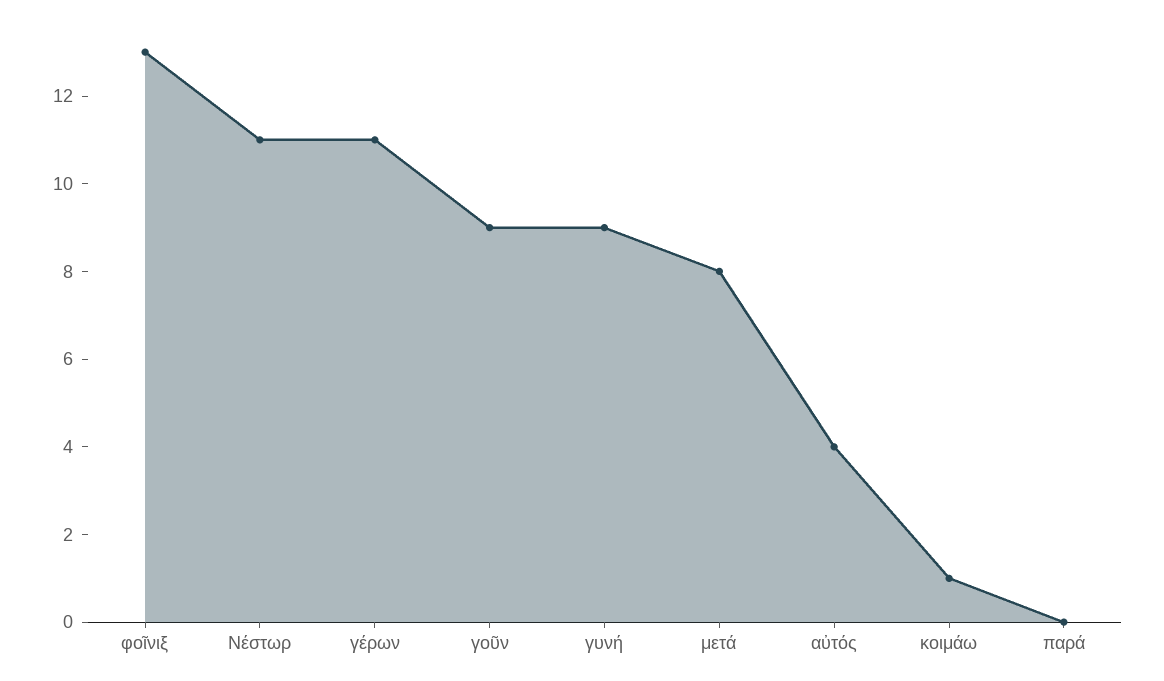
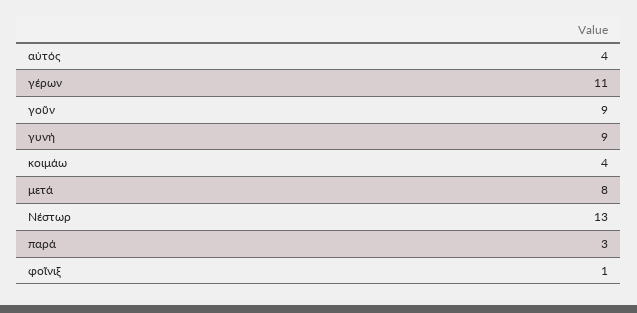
  {
-   "φοῖνιξ": 13,
+   "φοῖνιξ": 1,
-   "Νέστωρ": 11,
+   "Νέστωρ": 13,
    "γέρων": 11,
    "γοῦν": 9,
    "γυνή": 9,
    "μετά": 8,
    "αὐτός": 4,
-   "κοιμάω": 1,
+   "κοιμάω": 4,
-   "παρά": 0
+   "παρά": 3
  }

